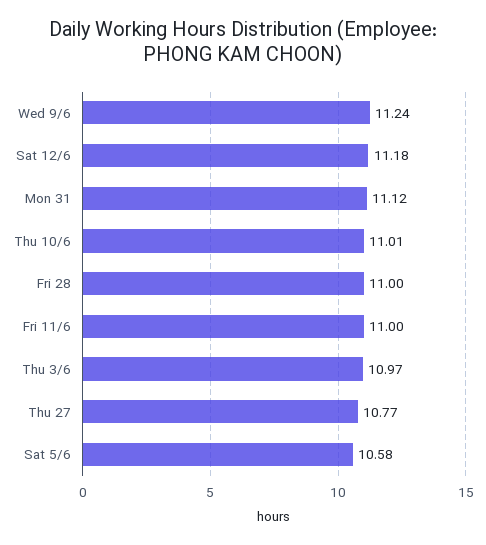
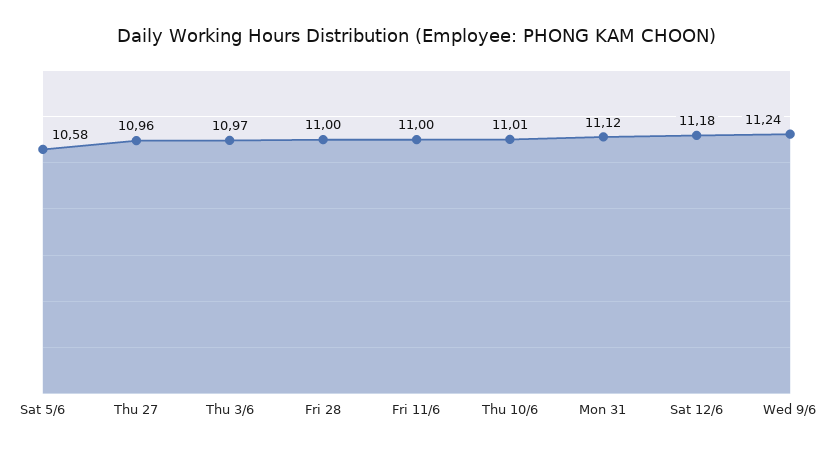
  {
    "Wed 9/6": 11.24,
    "Sat 12/6": 11.18,
    "Mon 31": 11.12,
    "Thu 10/6": 11.01,
    "Fri 28": 11,
    "Fri 11/6": 11,
    "Thu 3/6": 10.97,
-   "Thu 27": 10.77,
+   "Thu 27": 10.96,
    "Sat 5/6": 10.58
  }

